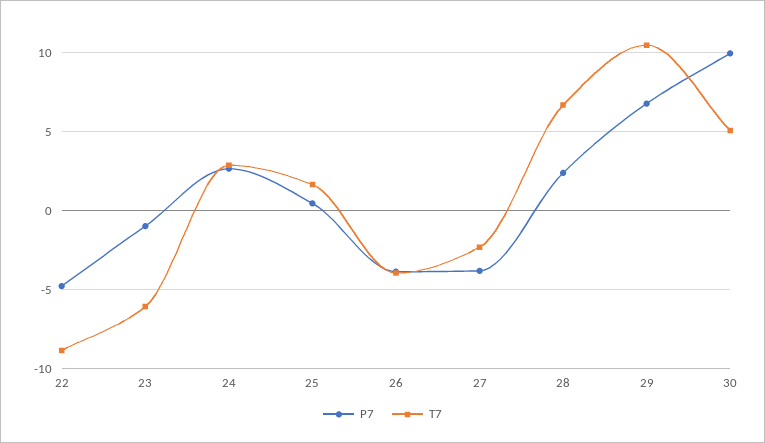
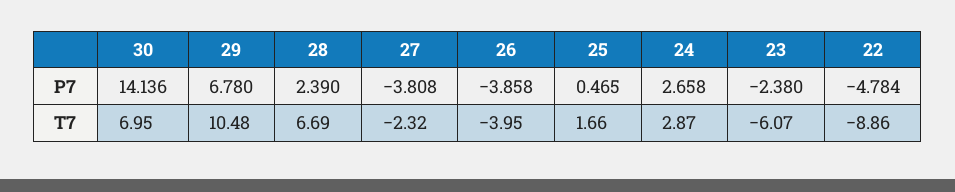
  {
    "P7": {
      "22": -4.784,
-     "23": -1,
+     "23": -2.38,
      "24": 2.658,
      "25": 0.465,
      "26": -3.858,
      "27": -3.808,
      "28": 2.39,
      "29": 6.78,
-     "30": 10
+     "30": 14.136
    },
    "T7": {
      "22": -8.86,
      "23": -6.07,
      "24": 2.87,
      "25": 1.66,
      "26": -3.95,
      "27": -2.32,
      "28": 6.69,
      "29": 10.48,
-     "30": 5
+     "30": 6.95
    }
  }

